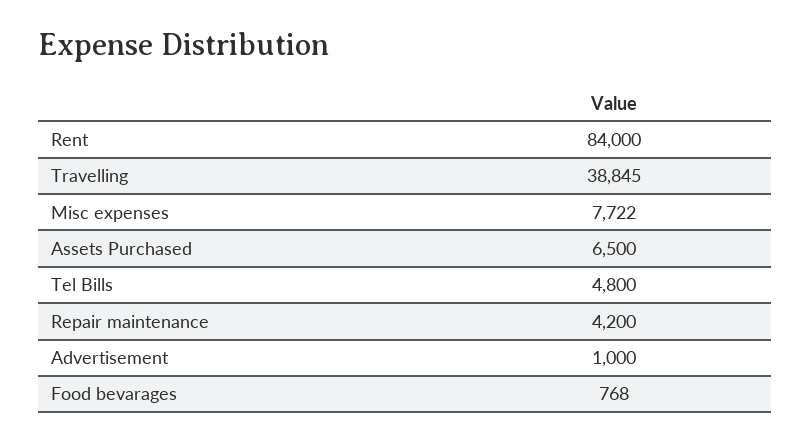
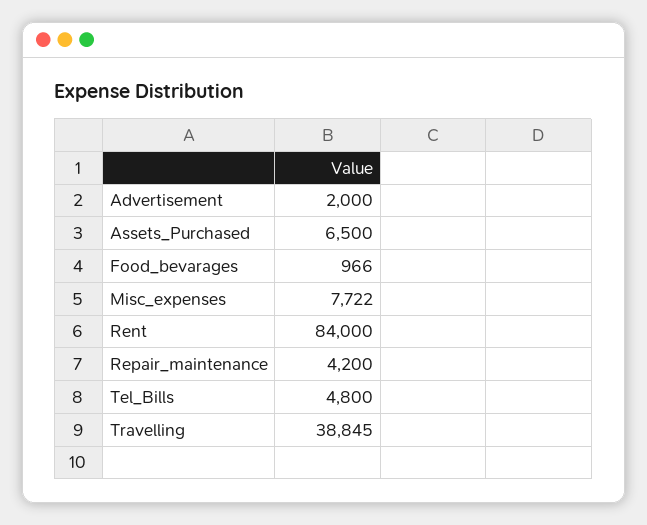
  {
    "Rent": 84000,
    "Travelling": 38845,
    "Misc expenses": 7722,
    "Assets Purchased": 6500,
    "Tel Bills": 4800,
    "Repair maintenance": 4200,
-   "Advertisement": 1000,
+   "Advertisement": 2000,
-   "Food bevarages": 768
+   "Food bevarages": 966
  }

